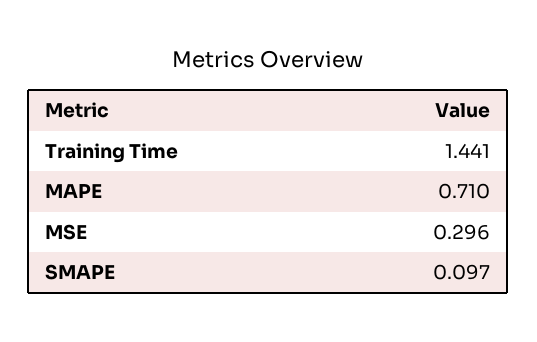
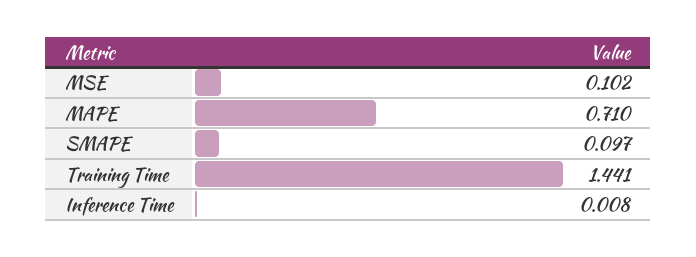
  {
    "Training Time": 1.441,
    "MAPE": 0.71,
-   "MSE": 0.296,
+   "MSE": 0.102,
-   "SMAPE": 0.097
+   "SMAPE": 0.097,
+   "Inference Time": 0.008
  }

